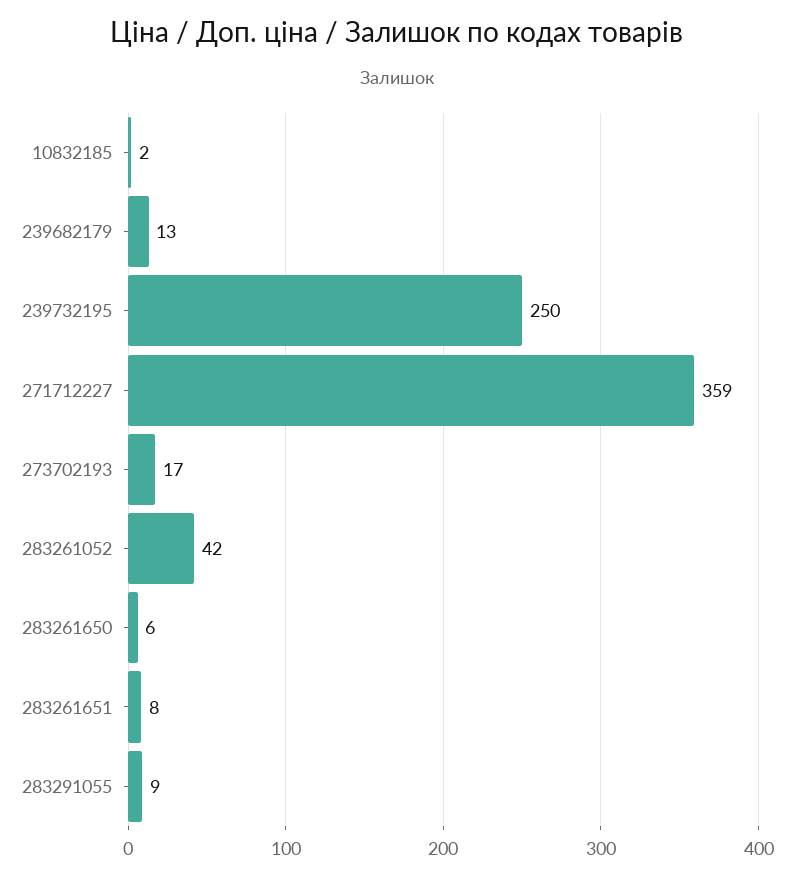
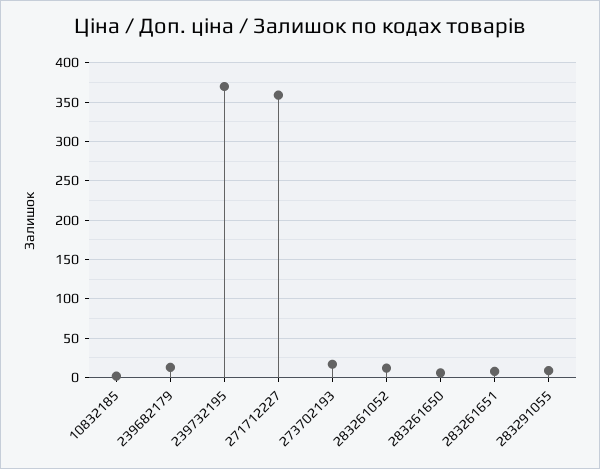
  {
    "10832185": 2,
    "239682179": 13,
-   "239732195": 250,
+   "239732195": 370,
    "271712227": 359,
    "273702193": 17,
-   "283261052": 42,
+   "283261052": 10,
    "283261650": 6,
    "283261651": 8,
    "283291055": 9
  }

